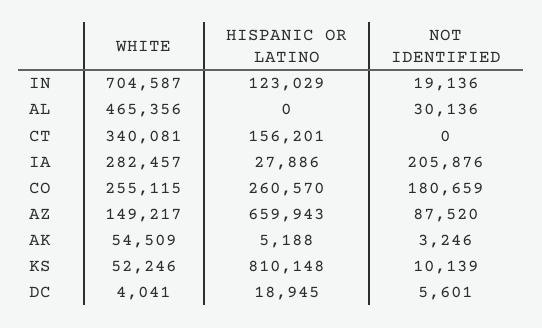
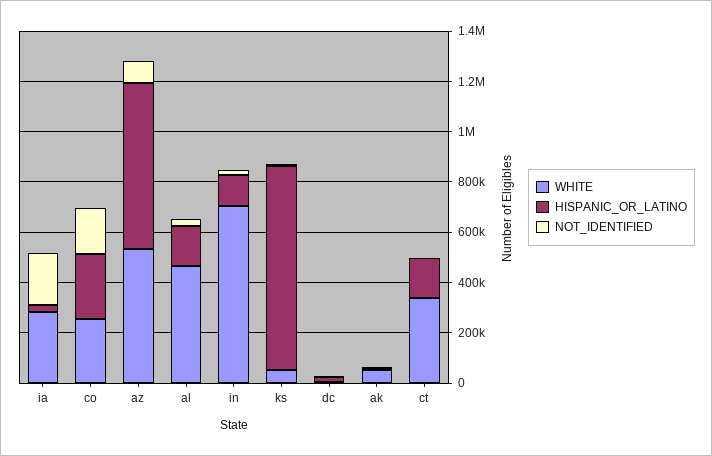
  {
    "WHITE": {
      "IN": 704587,
      "AL": 465356,
      "CT": 340081,
      "IA": 282457,
      "CO": 255115,
-     "AZ": 149217,
+     "AZ": 550000,
      "AK": 54509,
      "KS": 52246,
      "DC": 4041
    },
    "HISPANIC OR LATINO": {
      "IN": 123029,
-     "AL": 0,
+     "AL": 150000,
      "CT": 156201,
      "IA": 27886,
      "CO": 260570,
      "AZ": 659943,
      "AK": 5188,
      "KS": 810148,
      "DC": 18945
    },
    "NOT IDENTIFIED": {
      "IN": 19136,
      "AL": 30136,
      "CT": 0,
      "IA": 205876,
      "CO": 180659,
      "AZ": 87520,
      "AK": 3246,
      "KS": 10139,
      "DC": 5601
    }
  }

